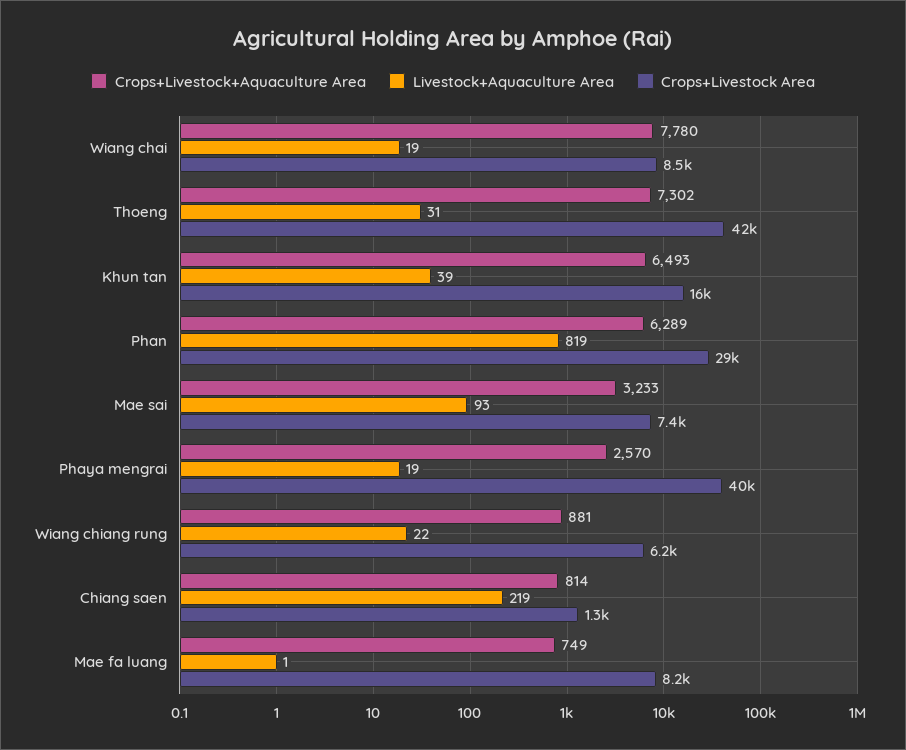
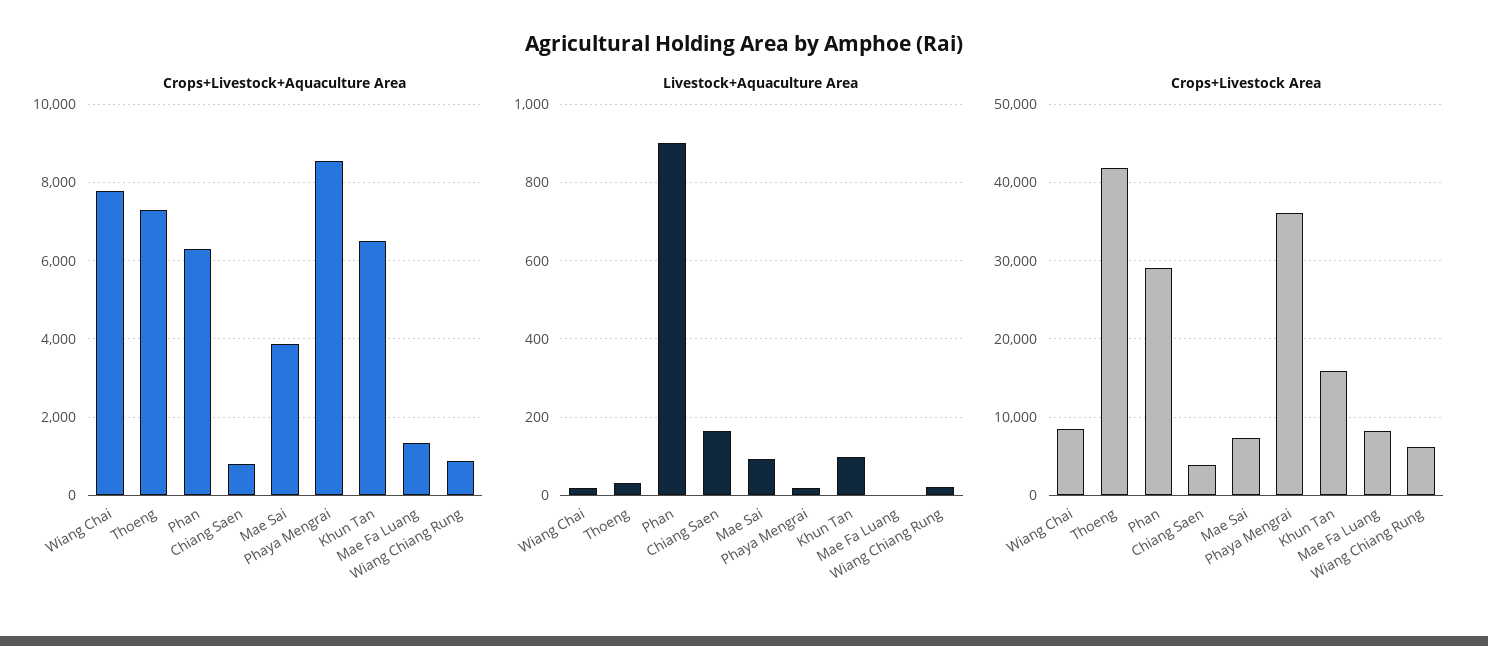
  {
    "Crops+Livestock+Aquaculture Area": {
      "Wiang chai": 7780,
      "Thoeng": 7302,
      "Khun tan": 6493,
      "Phan": 6289,
-     "Mae sai": 3233,
+     "Mae sai": 3800,
-     "Phaya mengrai": 2570,
+     "Phaya mengrai": 8600,
      "Wiang chiang rung": 881,
      "Chiang saen": 814,
-     "Mae fa luang": 749
+     "Mae fa luang": 1400
    },
    "Livestock+Aquaculture Area": {
      "Wiang chai": 19,
      "Thoeng": 31,
-     "Khun tan": 39,
+     "Khun tan": 100,
-     "Phan": 819,
+     "Phan": 900,
      "Mae sai": 93,
      "Phaya mengrai": 19,
      "Wiang chiang rung": 22,
-     "Chiang saen": 219,
+     "Chiang saen": 160,
      "Mae fa luang": 1
    },
    "Crops+Livestock Area": {
      "Wiang chai": 8500,
      "Thoeng": 42000,
      "Khun tan": 16000,
      "Phan": 29000,
      "Mae sai": 7400,
-     "Phaya mengrai": 40000,
+     "Phaya mengrai": 36000,
      "Wiang chiang rung": 6200,
-     "Chiang saen": 1300,
+     "Chiang saen": 4000,
      "Mae fa luang": 8200
    }
  }

